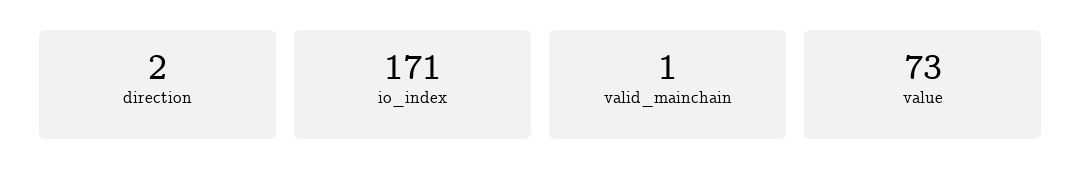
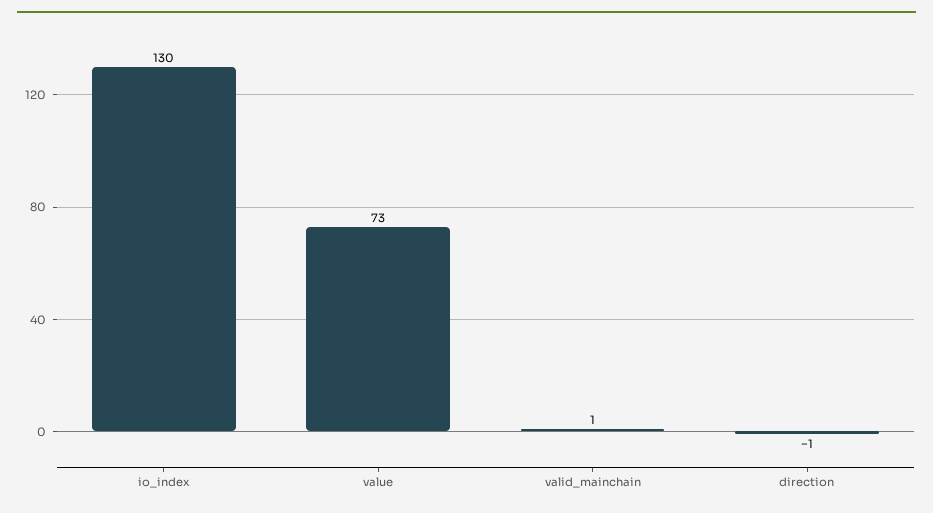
  {
-   "direction": 2,
+   "direction": -1,
-   "io_index": 171,
+   "io_index": 130,
    "valid_mainchain": 1,
    "value": 73
  }

